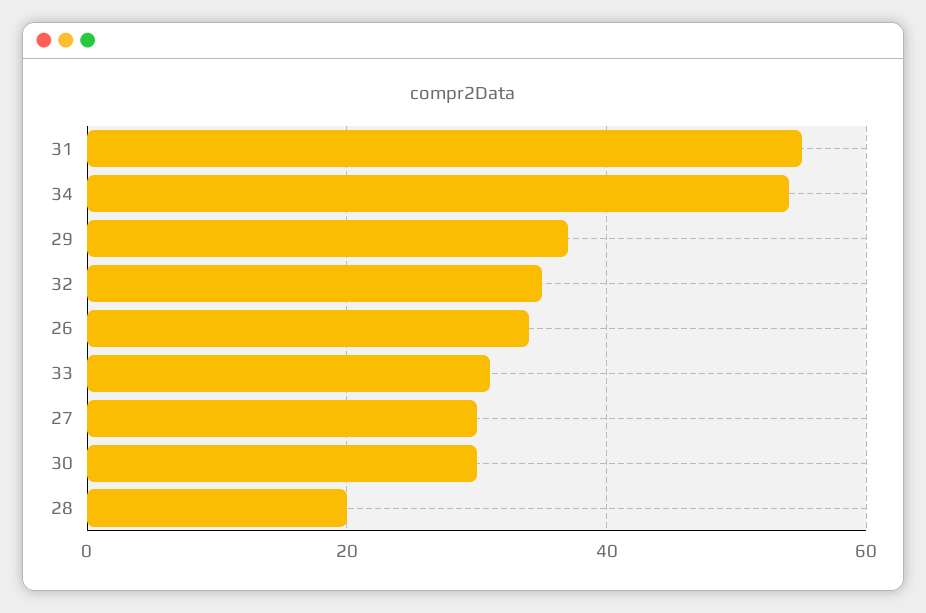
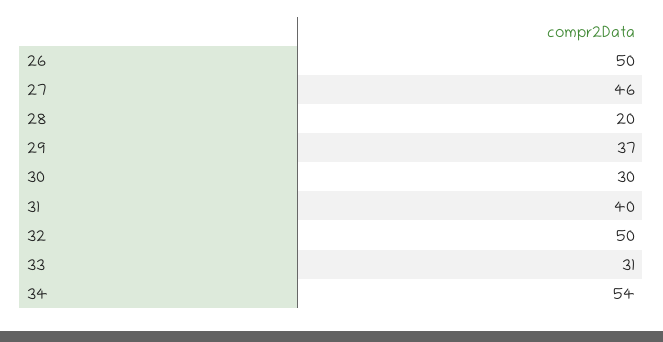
  {
-   "31": 55,
+   "31": 40,
    "34": 54,
    "29": 37,
-   "32": 35,
+   "32": 50,
-   "26": 35,
+   "26": 50,
    "33": 31,
-   "27": 30,
+   "27": 46,
    "30": 30,
    "28": 20
  }

